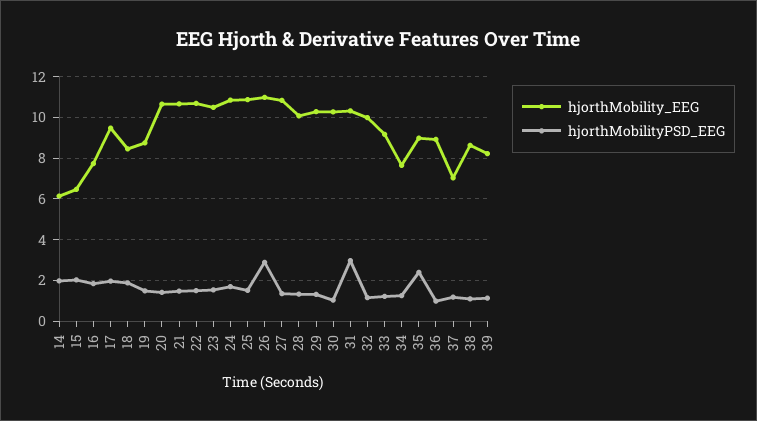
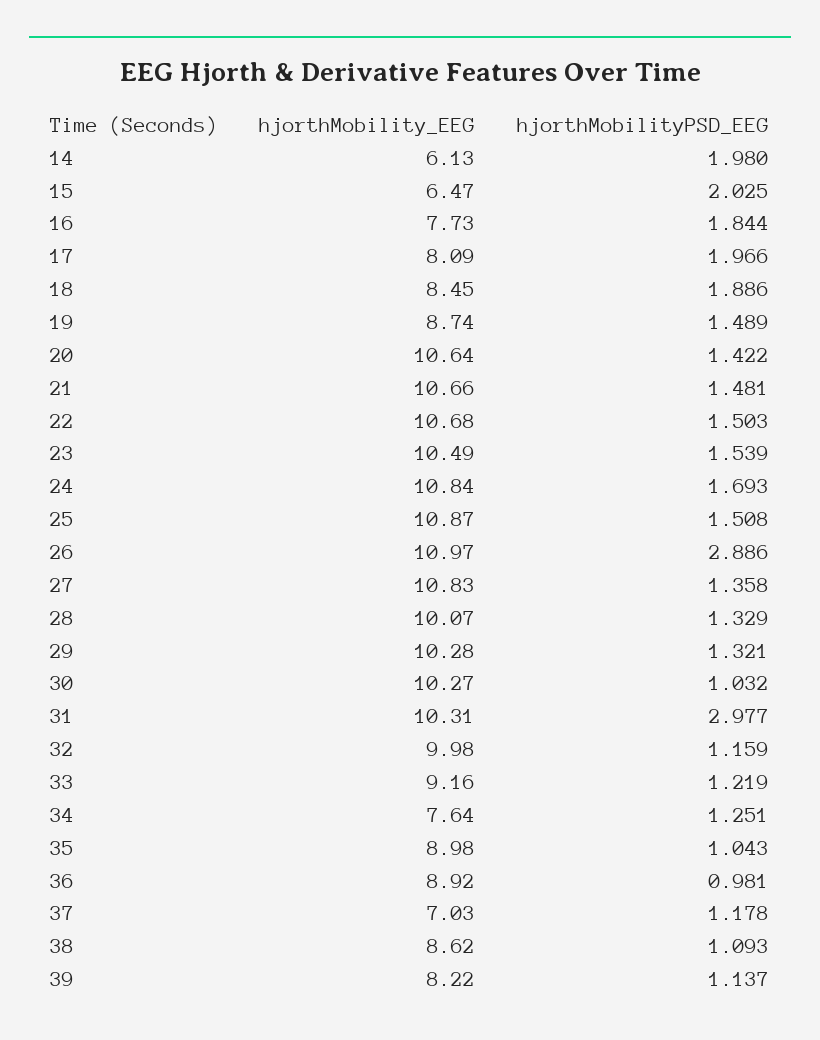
  {
    "hjorthMobility_EEG": {
      "14": 6.13,
      "15": 6.47,
      "16": 7.73,
-     "17": 9.5,
+     "17": 8.09,
      "18": 8.45,
      "19": 8.74,
      "20": 10.64,
      "21": 10.66,
      "22": 10.68,
      "23": 10.49,
      "24": 10.84,
      "25": 10.87,
      "26": 10.97,
      "27": 10.83,
      "28": 10.07,
      "29": 10.28,
      "30": 10.27,
      "31": 10.31,
      "32": 9.98,
      "33": 9.16,
      "34": 7.64,
      "35": 8.98,
      "36": 8.92,
      "37": 7.03,
      "38": 8.62,
      "39": 8.22
    },
    "hjorthMobilityPSD_EEG": {
      "14": 1.98,
      "15": 2.025,
      "16": 1.844,
      "17": 1.966,
      "18": 1.886,
      "19": 1.489,
      "20": 1.422,
      "21": 1.481,
      "22": 1.503,
      "23": 1.539,
      "24": 1.693,
      "25": 1.508,
      "26": 2.886,
      "27": 1.358,
      "28": 1.329,
      "29": 1.321,
      "30": 1.032,
      "31": 2.977,
      "32": 1.159,
      "33": 1.219,
      "34": 1.251,
-     "35": 2.5,
+     "35": 1.043,
      "36": 0.981,
      "37": 1.178,
      "38": 1.093,
      "39": 1.137
    }
  }

